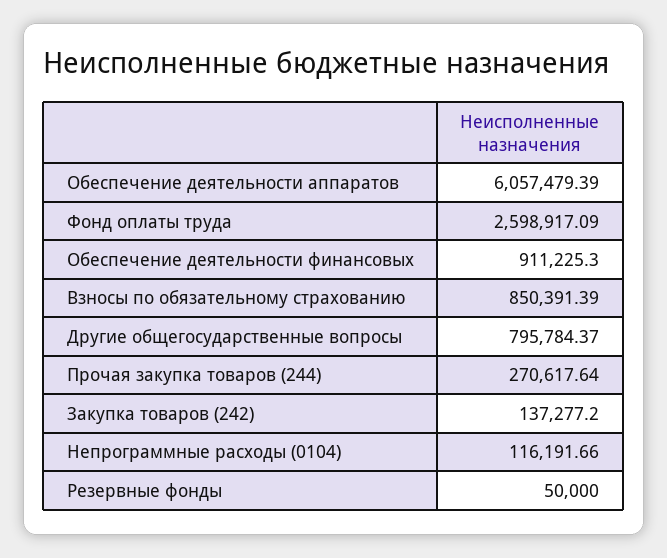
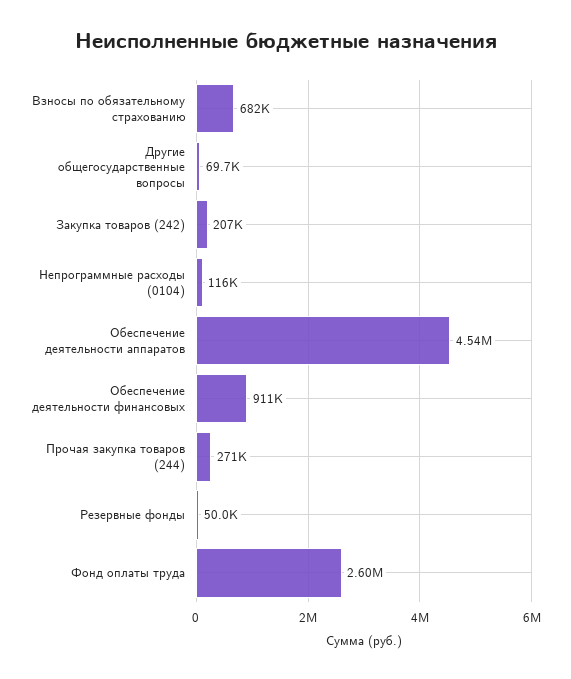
  {
-   "Обеспечение деятельности аппаратов": 6057479.39,
+   "Обеспечение деятельности аппаратов": 4540000,
    "Фонд оплаты труда": 2598917.09,
    "Обеспечение деятельности финансовых": 911225.3,
-   "Взносы по обязательному страхованию": 850391.39,
+   "Взносы по обязательному страхованию": 682000,
-   "Другие общегосударственные вопросы": 795784.37,
+   "Другие общегосударственные вопросы": 69700,
    "Прочая закупка товаров (244)": 270617.64,
-   "Закупка товаров (242)": 137277.2,
+   "Закупка товаров (242)": 207000,
    "Непрограммные расходы (0104)": 116191.66,
    "Резервные фонды": 50000
  }

